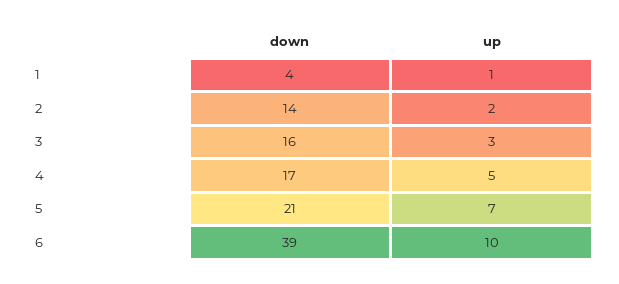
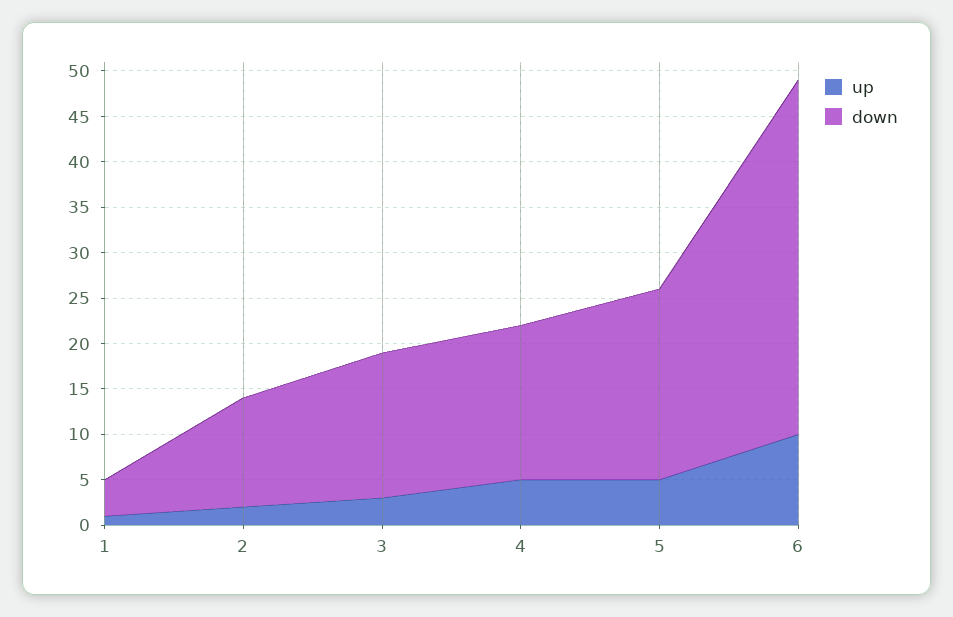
  {
    "down": {
      "1": 4,
-     "2": 14,
+     "2": 12,
      "3": 16,
      "4": 17,
      "5": 21,
      "6": 39
    },
    "up": {
      "1": 1,
      "2": 2,
      "3": 3,
      "4": 5,
-     "5": 7,
+     "5": 5,
      "6": 10
    }
  }

